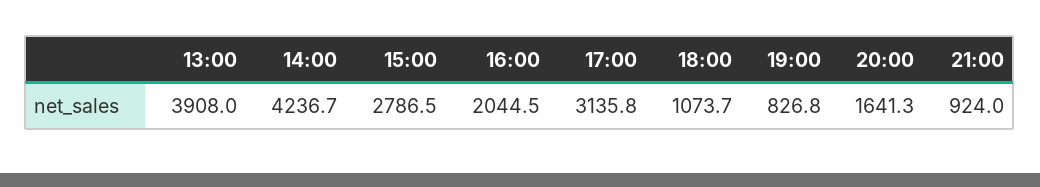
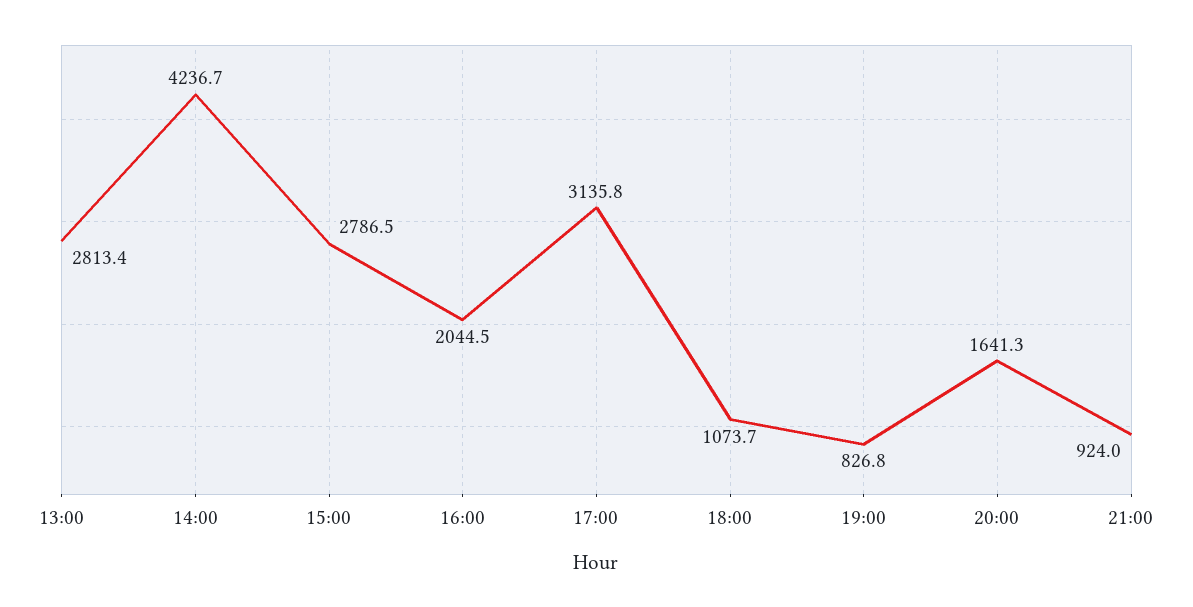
  {
-   "13:00": 3908,
+   "13:00": 2813.4,
    "14:00": 4236.7,
    "15:00": 2786.5,
    "16:00": 2044.5,
    "17:00": 3135.8,
    "18:00": 1073.7,
    "19:00": 826.8,
    "20:00": 1641.3,
    "21:00": 924
  }

